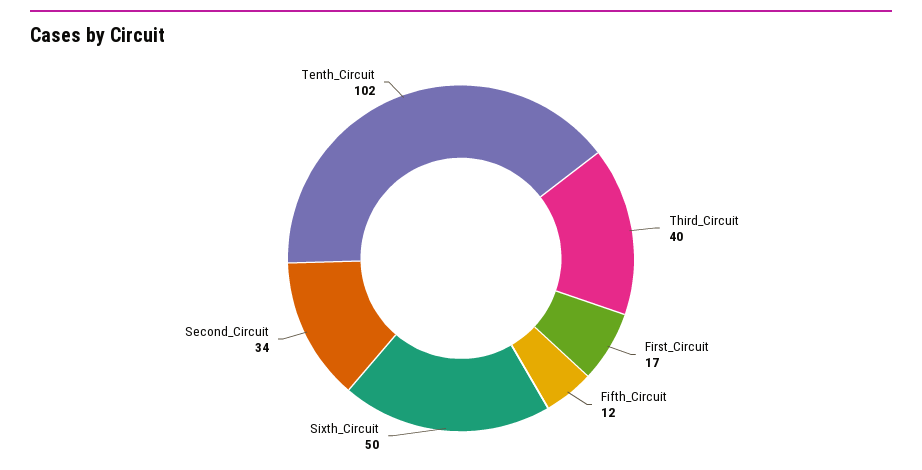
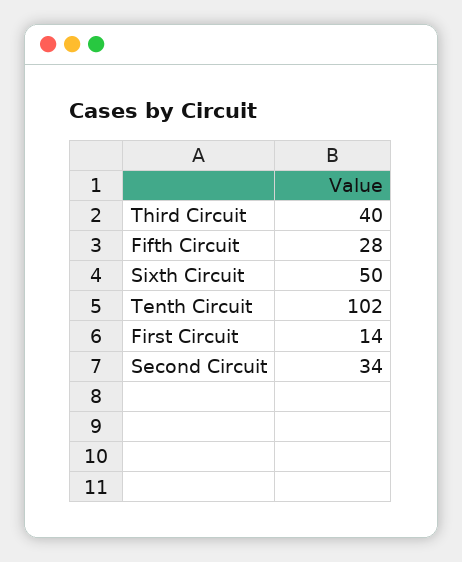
  {
    "Third_Circuit": 40,
-   "First_Circuit": 17,
+   "First_Circuit": 14,
-   "Fifth_Circuit": 12,
+   "Fifth_Circuit": 28,
    "Sixth_Circuit": 50,
    "Second_Circuit": 34,
    "Tenth_Circuit": 102
  }

